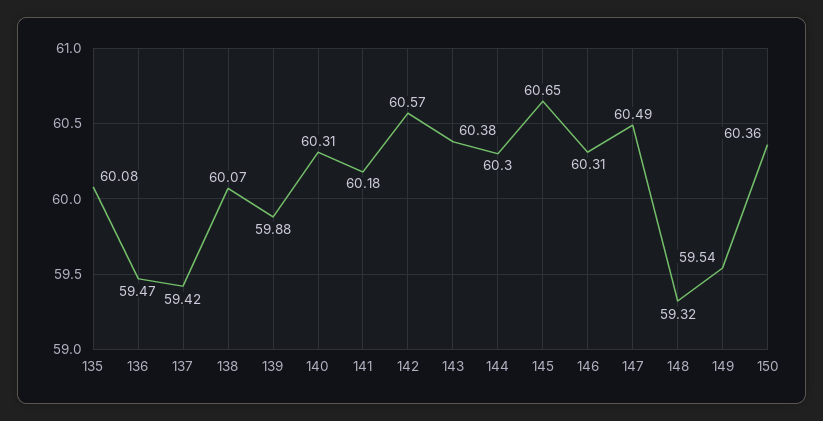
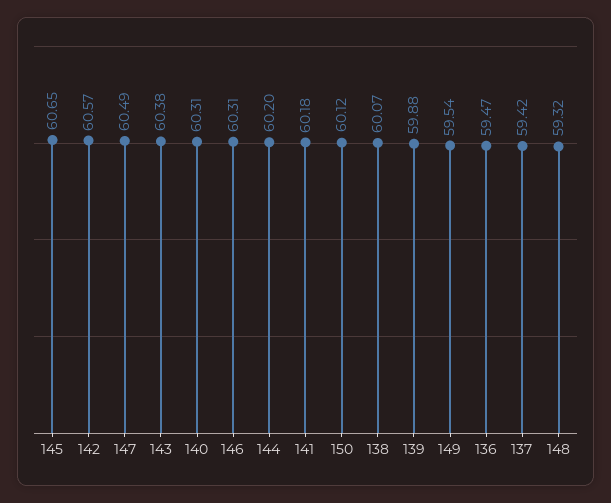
  {
-   "135": 60.08,
    "136": 59.47,
    "137": 59.42,
    "138": 60.07,
    "139": 59.88,
    "140": 60.31,
    "141": 60.18,
    "142": 60.57,
    "143": 60.38,
-   "144": 60.3,
+   "144": 60.2,
    "145": 60.65,
    "146": 60.31,
    "147": 60.49,
    "148": 59.32,
    "149": 59.54,
-   "150": 60.36
+   "150": 60.12
  }

